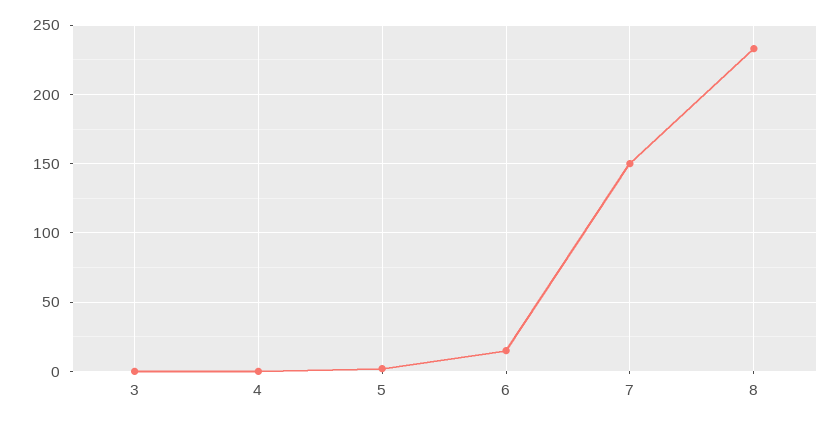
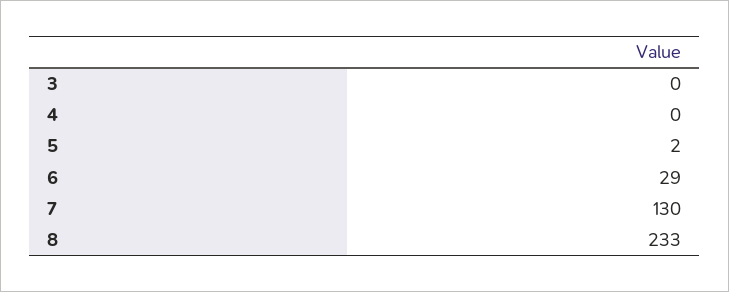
  {
    "3": 0,
    "4": 0,
    "5": 2,
-   "6": 15,
+   "6": 29,
-   "7": 150,
+   "7": 130,
    "8": 233
  }

